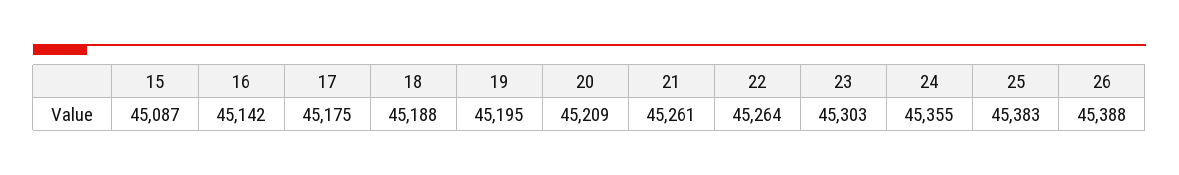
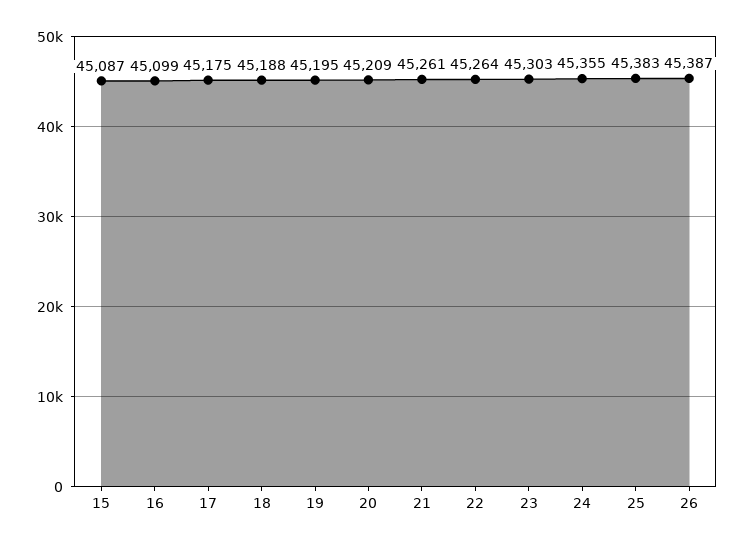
  {
    "15": 45087,
-   "16": 45142,
+   "16": 45099,
    "17": 45175,
    "18": 45188,
    "19": 45195,
    "20": 45209,
    "21": 45261,
    "22": 45264,
    "23": 45303,
    "24": 45355,
    "25": 45383,
-   "26": 45388
+   "26": 45387
  }

